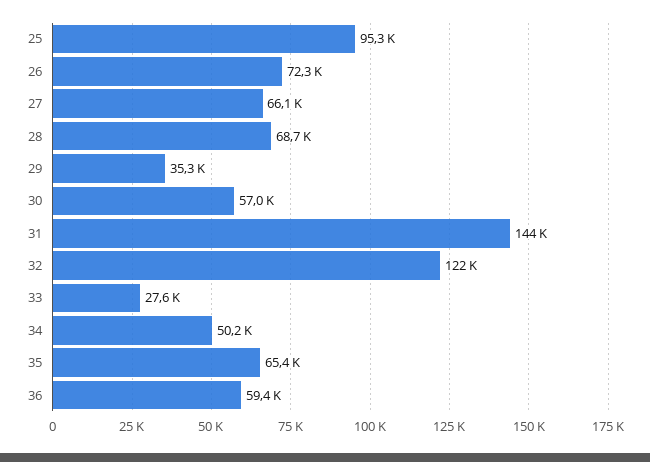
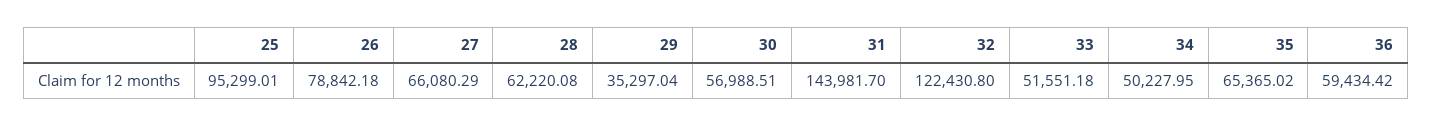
  {
    "25": 95299.01,
-   "26": 72300,
+   "26": 78842.18,
    "27": 66080.29,
-   "28": 68700,
+   "28": 62220.08,
    "29": 35297.04,
    "30": 56988.51,
    "31": 143981.7,
    "32": 122430.8,
-   "33": 27600,
+   "33": 51551.18,
    "34": 50227.95,
    "35": 65365.02,
    "36": 59434.42
  }

